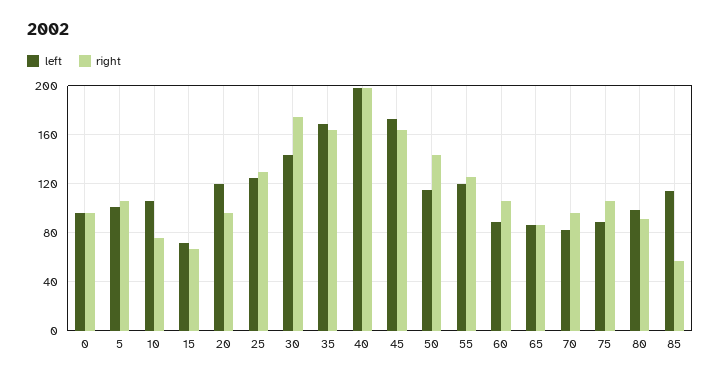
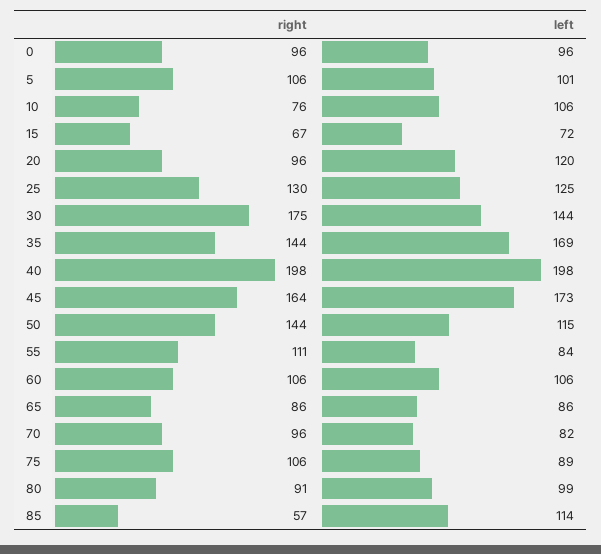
  {
    "left": {
      "0": 96,
      "5": 101,
      "10": 106,
      "15": 72,
      "20": 120,
      "25": 125,
      "30": 144,
      "35": 169,
      "40": 198,
      "45": 173,
      "50": 115,
-     "55": 120,
+     "55": 84,
-     "60": 90,
+     "60": 106,
      "65": 86,
      "70": 82,
      "75": 89,
      "80": 99,
      "85": 114
    },
    "right": {
      "0": 96,
      "5": 106,
      "10": 76,
      "15": 67,
      "20": 96,
      "25": 130,
      "30": 175,
-     "35": 165,
+     "35": 144,
      "40": 198,
      "45": 164,
      "50": 144,
-     "55": 125,
+     "55": 111,
      "60": 106,
      "65": 86,
      "70": 96,
      "75": 106,
      "80": 91,
      "85": 57
    }
  }

